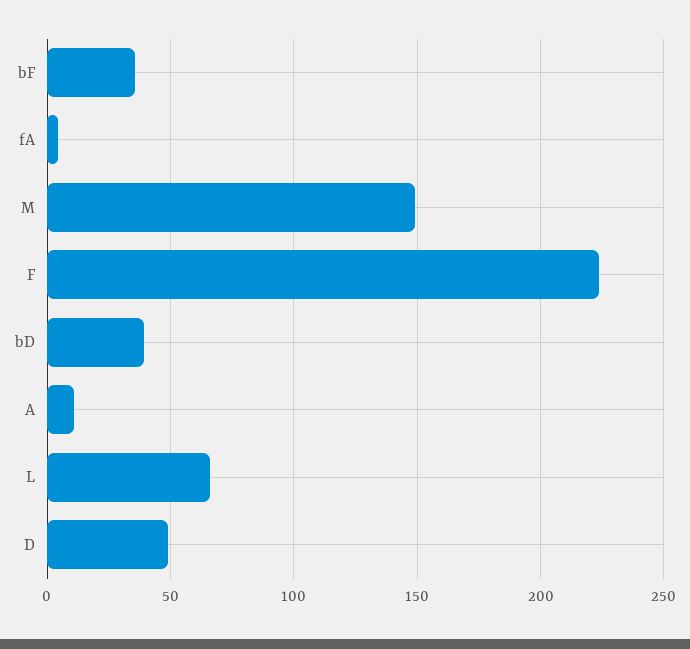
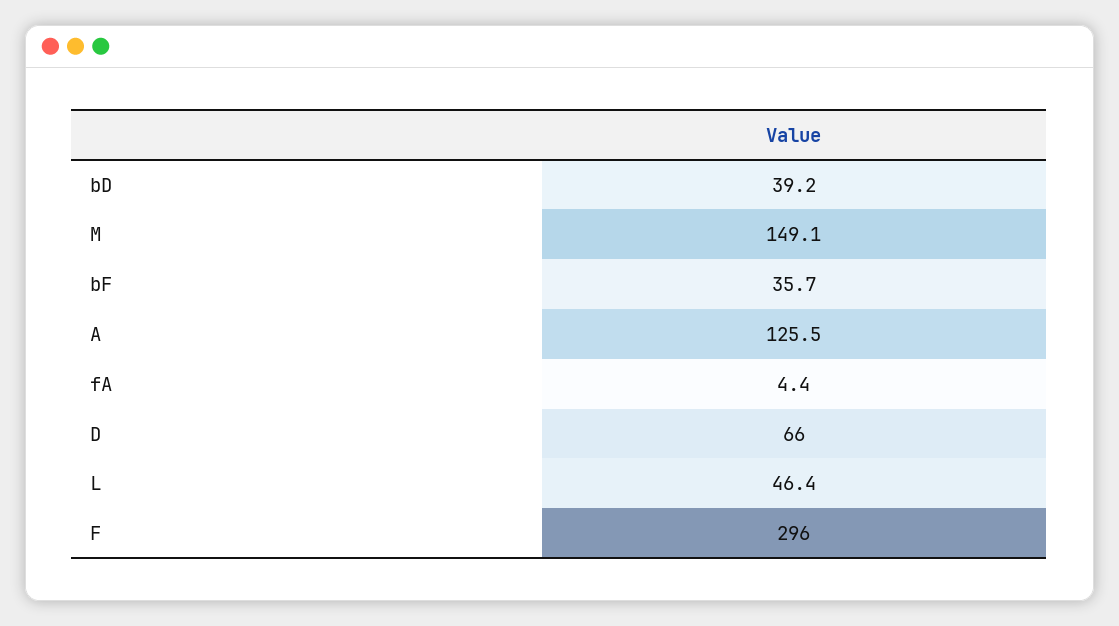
  {
    "bF": 35.7,
    "fA": 4.4,
    "M": 149.1,
-   "F": 225,
+   "F": 296,
    "bD": 39.2,
-   "A": 10,
+   "A": 125.5,
-   "L": 65,
+   "L": 46.4,
-   "D": 50
+   "D": 66
  }

